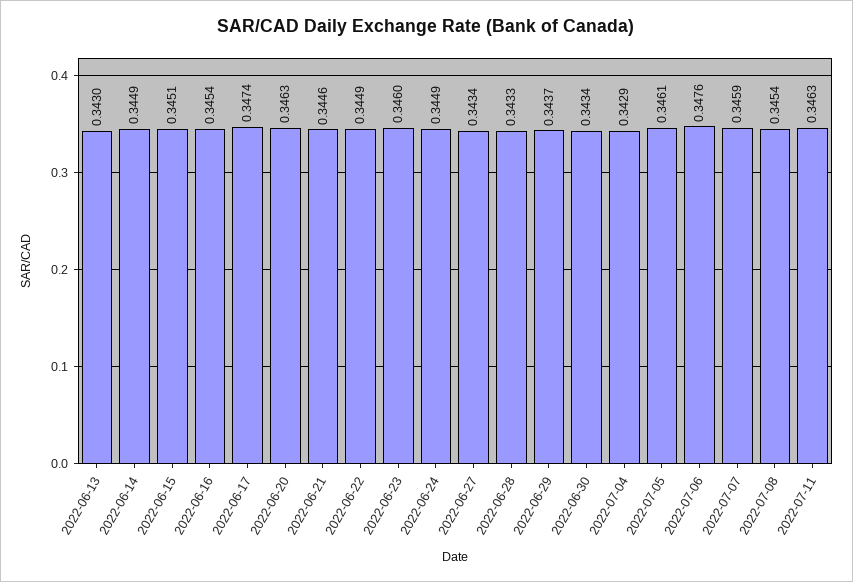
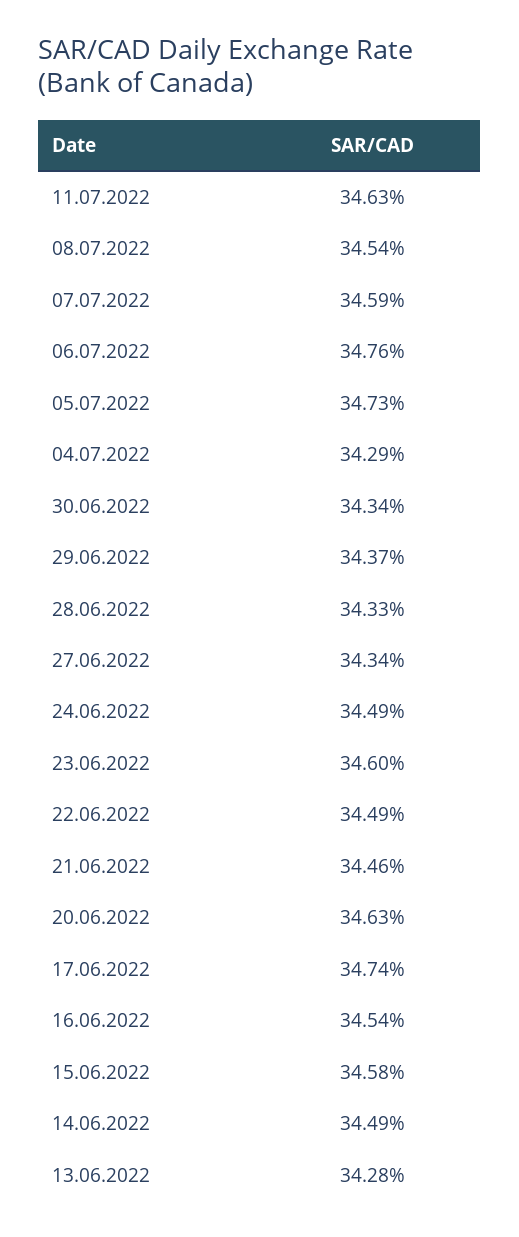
  {
-   "2022-06-13": 0.343,
+   "2022-06-13": 0.3428,
    "2022-06-14": 0.3449,
-   "2022-06-15": 0.3451,
+   "2022-06-15": 0.3458,
    "2022-06-16": 0.3454,
    "2022-06-17": 0.3474,
    "2022-06-20": 0.3463,
    "2022-06-21": 0.3446,
    "2022-06-22": 0.3449,
    "2022-06-23": 0.346,
    "2022-06-24": 0.3449,
    "2022-06-27": 0.3434,
    "2022-06-28": 0.3433,
    "2022-06-29": 0.3437,
    "2022-06-30": 0.3434,
    "2022-07-04": 0.3429,
-   "2022-07-05": 0.3461,
+   "2022-07-05": 0.3473,
    "2022-07-06": 0.3476,
    "2022-07-07": 0.3459,
    "2022-07-08": 0.3454,
    "2022-07-11": 0.3463
  }

